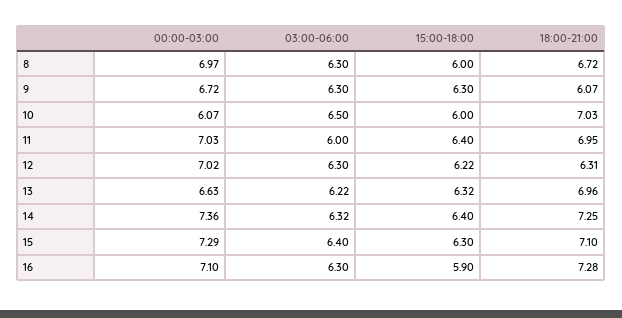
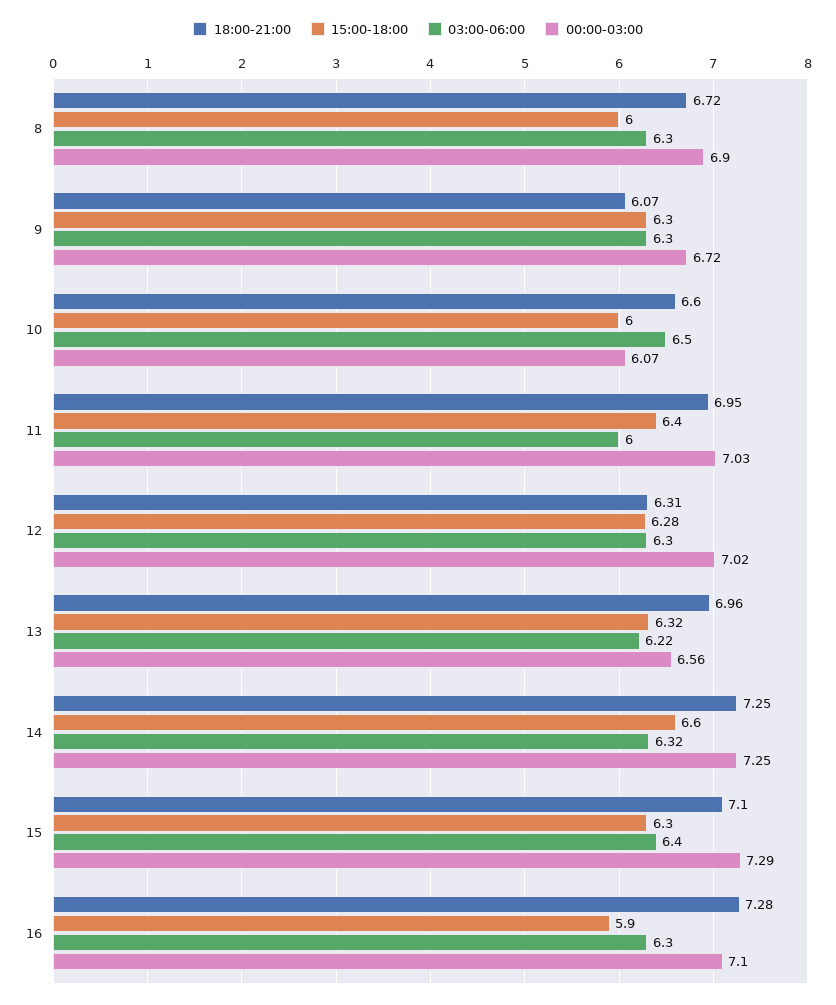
  {
    "00:00-03:00": {
-     "8": 6.97,
+     "8": 6.9,
      "9": 6.72,
      "10": 6.07,
      "11": 7.03,
      "12": 7.02,
-     "13": 6.63,
+     "13": 6.56,
-     "14": 7.36,
+     "14": 7.25,
      "15": 7.29,
      "16": 7.1
    },
    "03:00-06:00": {
      "8": 6.3,
      "9": 6.3,
      "10": 6.5,
      "11": 6,
      "12": 6.3,
      "13": 6.22,
      "14": 6.32,
      "15": 6.4,
      "16": 6.3
    },
    "15:00-18:00": {
      "8": 6,
      "9": 6.3,
      "10": 6,
      "11": 6.4,
-     "12": 6.22,
+     "12": 6.28,
      "13": 6.32,
-     "14": 6.4,
+     "14": 6.6,
      "15": 6.3,
      "16": 5.9
    },
    "18:00-21:00": {
      "8": 6.72,
      "9": 6.07,
-     "10": 7.03,
+     "10": 6.6,
      "11": 6.95,
      "12": 6.31,
      "13": 6.96,
      "14": 7.25,
      "15": 7.1,
      "16": 7.28
    }
  }

